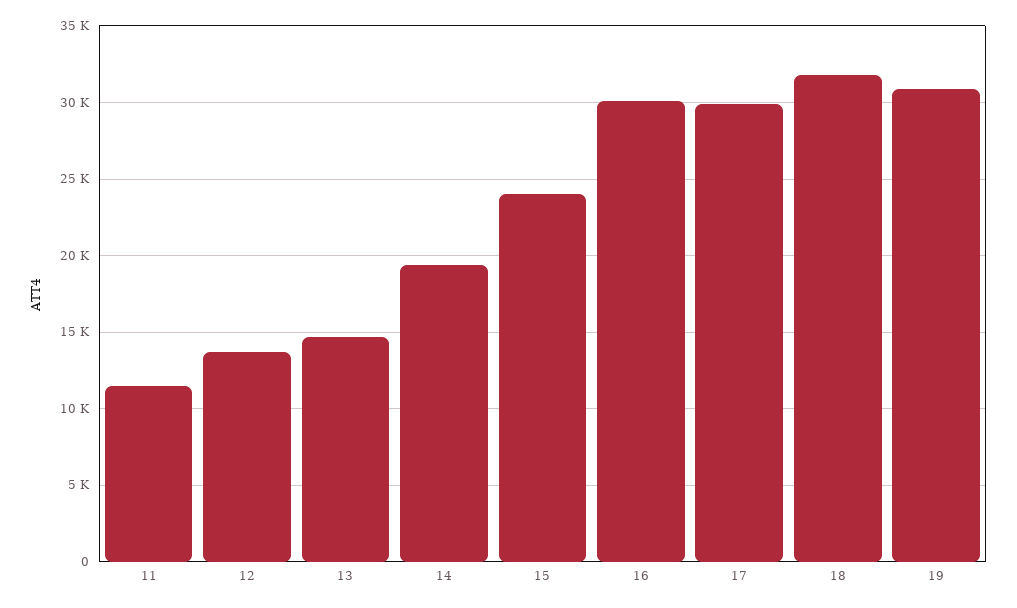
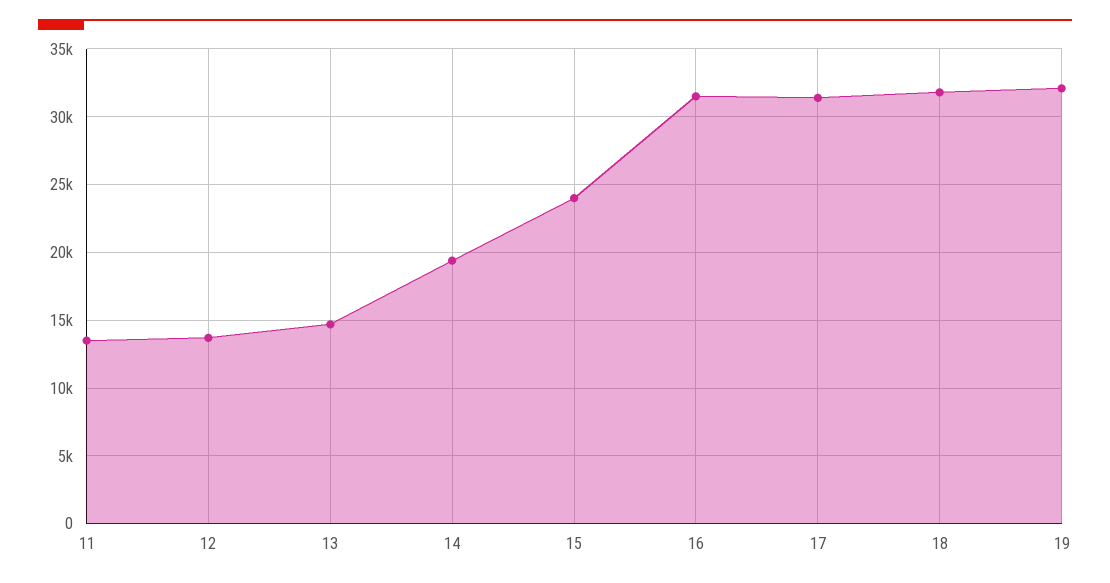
  {
-   "11": 11500,
+   "11": 13500,
    "12": 13500,
    "13": 14500,
    "14": 19500,
    "15": 24000,
-   "16": 30000,
+   "16": 31500,
-   "17": 30000,
+   "17": 31500,
    "18": 32000,
-   "19": 31000
+   "19": 32000
  }

